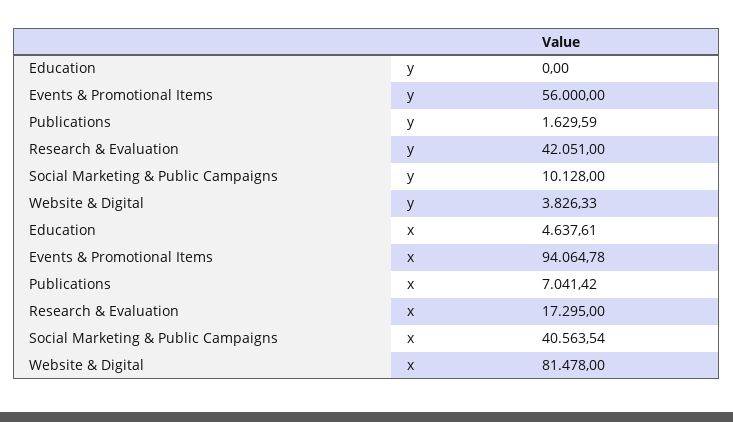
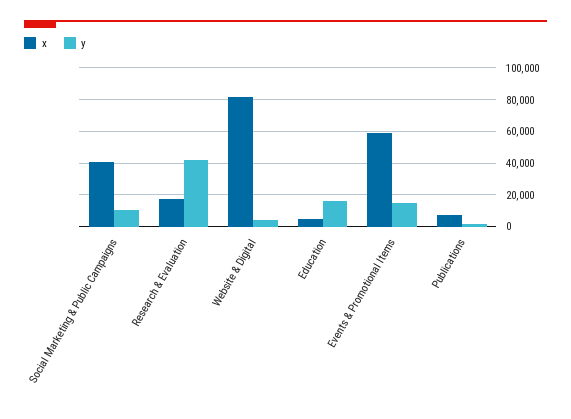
  {
    "y": {
-     "Education": 0,
+     "Education": 15000,
-     "Events & Promotional Items": 56000,
+     "Events & Promotional Items": 15000,
      "Publications": 1629.59,
      "Research & Evaluation": 42051,
      "Social Marketing & Public Campaigns": 10128,
      "Website & Digital": 3826.33
    },
    "x": {
      "Education": 4637.61,
-     "Events & Promotional Items": 94064.78,
+     "Events & Promotional Items": 60000,
      "Publications": 7041.42,
      "Research & Evaluation": 17295,
      "Social Marketing & Public Campaigns": 40563.54,
      "Website & Digital": 81478
    }
  }

